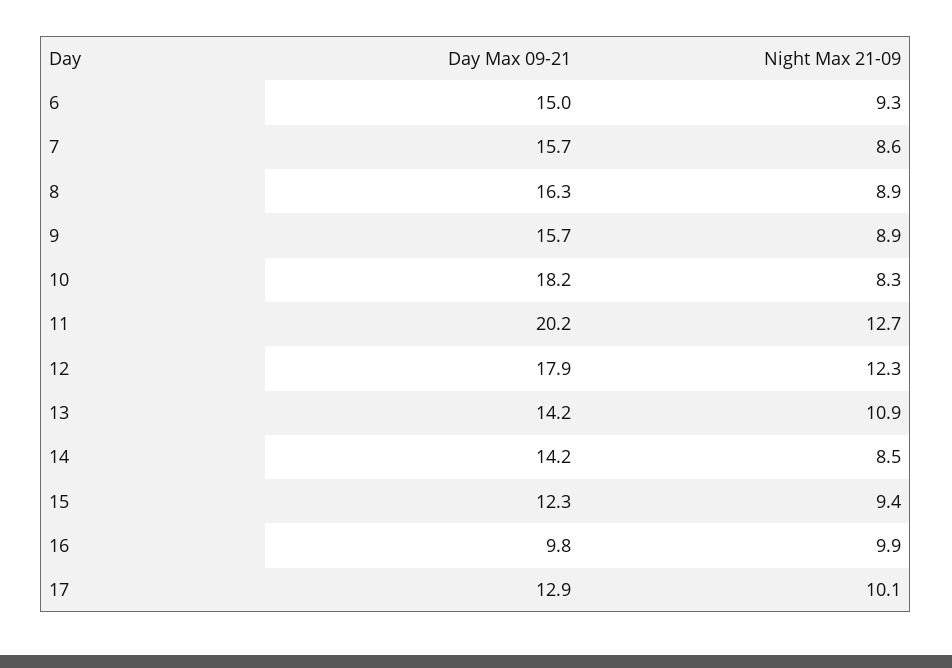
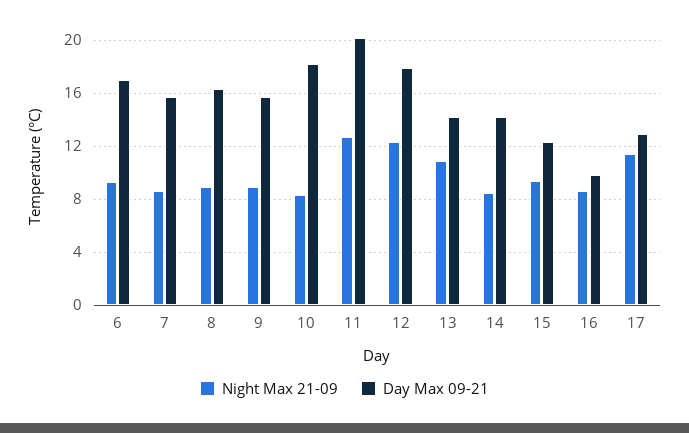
  {
    "Day Max 09-21": {
-     "6": 15,
+     "6": 17,
      "7": 15.7,
      "8": 16.3,
      "9": 15.7,
      "10": 18.2,
      "11": 20.2,
      "12": 17.9,
      "13": 14.2,
      "14": 14.2,
      "15": 12.3,
      "16": 9.8,
      "17": 12.9
    },
    "Night Max 21-09": {
      "6": 9.3,
      "7": 8.6,
      "8": 8.9,
      "9": 8.9,
      "10": 8.3,
      "11": 12.7,
      "12": 12.3,
      "13": 10.9,
      "14": 8.5,
      "15": 9.4,
-     "16": 9.9,
+     "16": 8.5,
-     "17": 10.1
+     "17": 11.5
    }
  }

